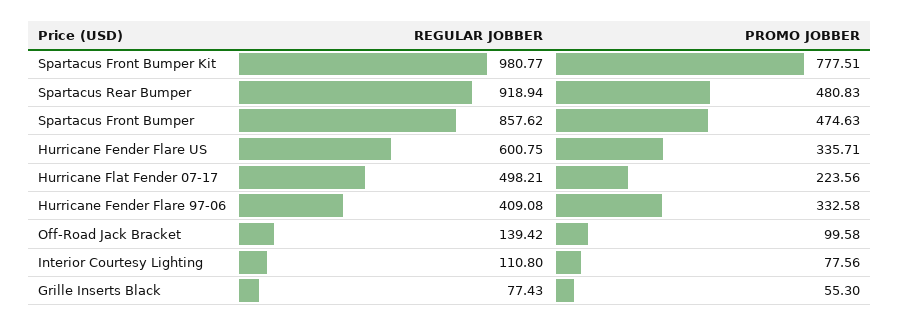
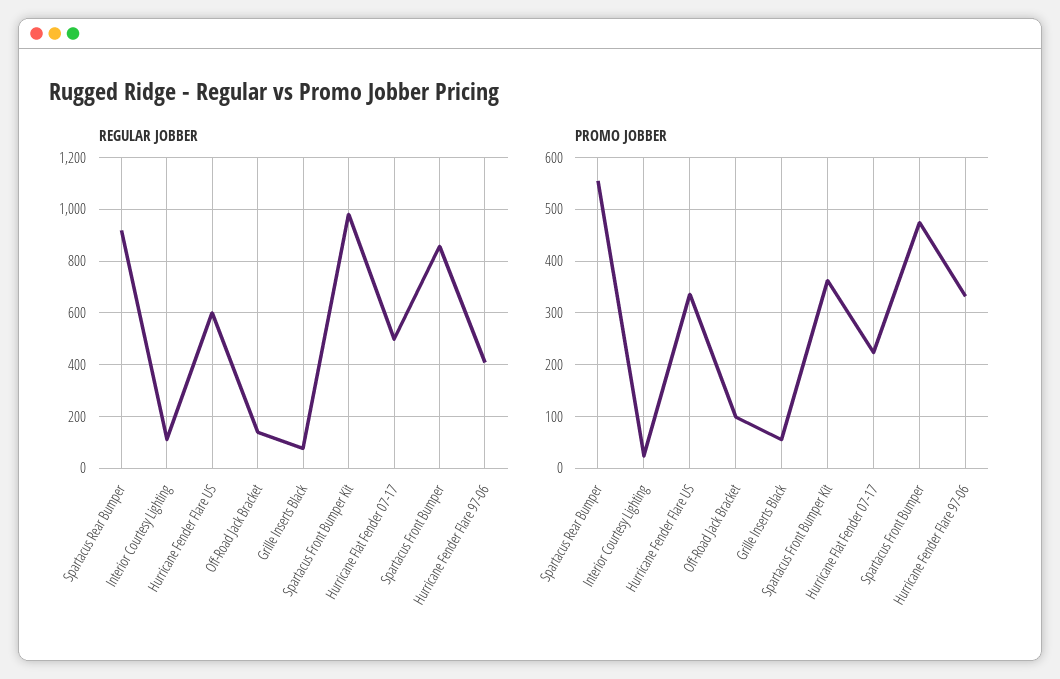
  {
    "REGULAR JOBBER": {
      "Spartacus Front Bumper Kit": 980.77,
      "Spartacus Rear Bumper": 918.94,
      "Spartacus Front Bumper": 857.62,
      "Hurricane Fender Flare US": 600.75,
      "Hurricane Flat Fender 07-17": 498.21,
      "Hurricane Fender Flare 97-06": 409.08,
      "Off-Road Jack Bracket": 139.42,
      "Interior Courtesy Lighting": 110.8,
      "Grille Inserts Black": 77.43
    },
    "PROMO JOBBER": {
-     "Spartacus Front Bumper Kit": 777.51,
+     "Spartacus Front Bumper Kit": 360,
-     "Spartacus Rear Bumper": 480.83,
+     "Spartacus Rear Bumper": 560,
      "Spartacus Front Bumper": 474.63,
      "Hurricane Fender Flare US": 335.71,
      "Hurricane Flat Fender 07-17": 223.56,
      "Hurricane Fender Flare 97-06": 332.58,
      "Off-Road Jack Bracket": 99.58,
-     "Interior Courtesy Lighting": 77.56,
+     "Interior Courtesy Lighting": 20,
      "Grille Inserts Black": 55.3
    }
  }

